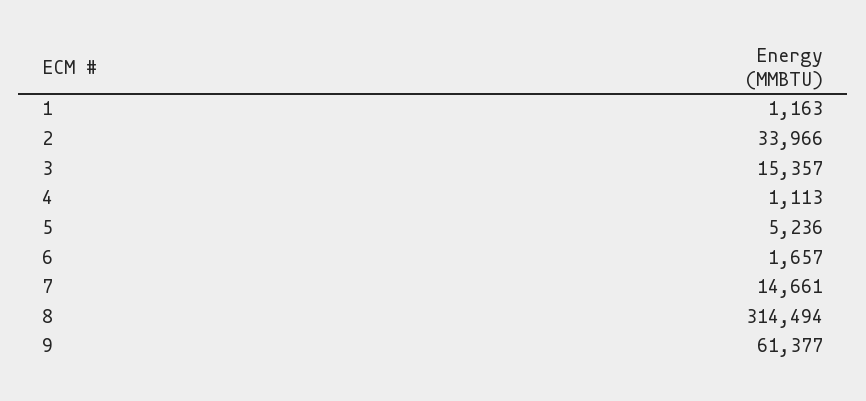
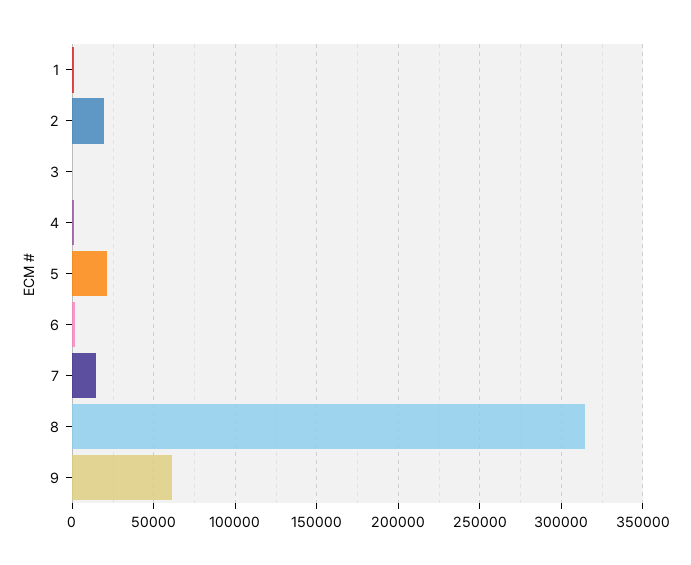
  {
    "1": 1163,
-   "2": 33966,
+   "2": 20000,
-   "3": 15357,
+   "3": 0,
    "4": 1113,
-   "5": 5236,
+   "5": 20000,
    "6": 1657,
    "7": 14661,
    "8": 314494,
    "9": 61377
  }

